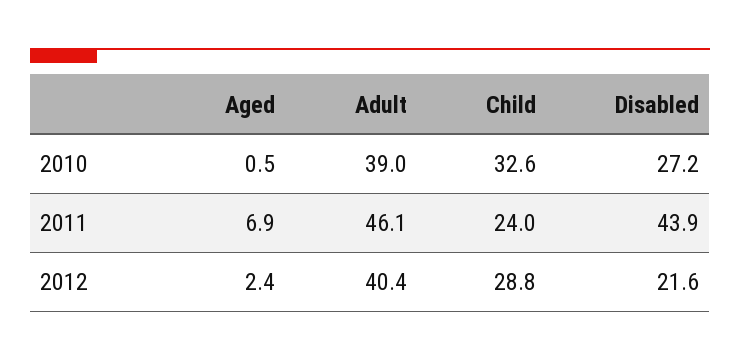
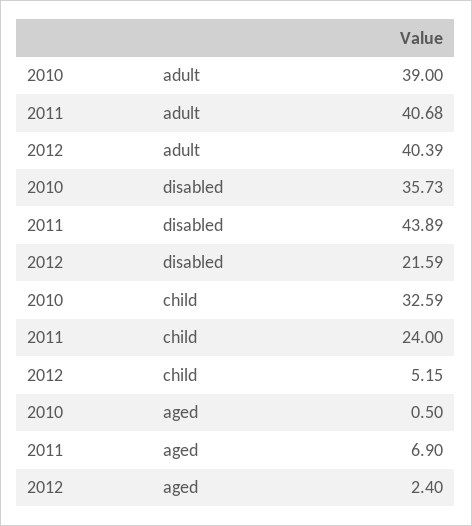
  {
    "Aged": {
      "2010": 0.5,
      "2011": 6.9,
      "2012": 2.4
    },
    "Adult": {
      "2010": 39,
-     "2011": 46.1,
+     "2011": 40.68,
      "2012": 40.39
    },
    "Child": {
      "2010": 32.59,
      "2011": 24,
-     "2012": 28.8
+     "2012": 5.15
    },
    "Disabled": {
-     "2010": 27.2,
+     "2010": 35.73,
      "2011": 43.89,
      "2012": 21.59
    }
  }

